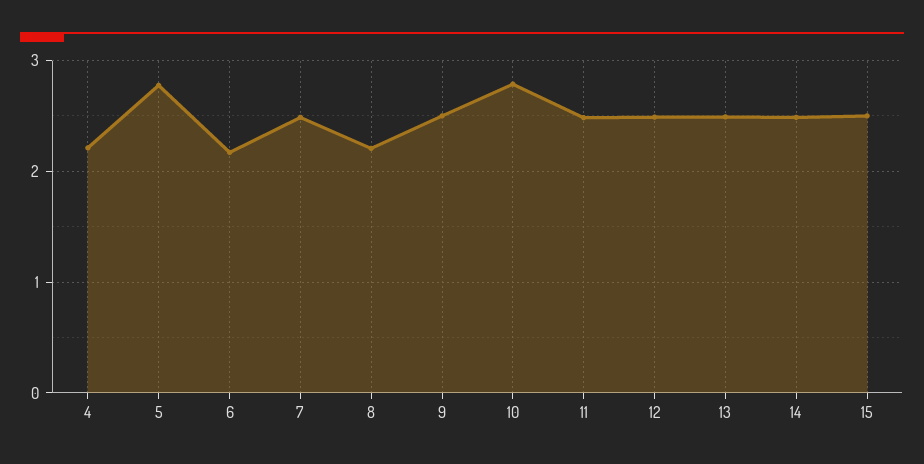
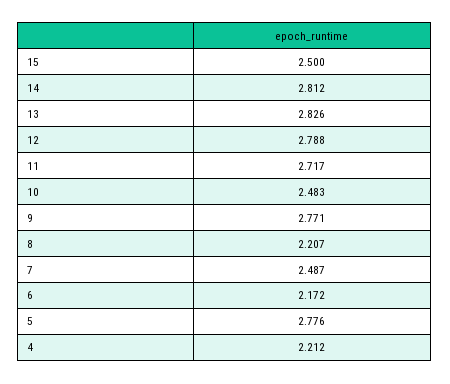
  {
    "4": 2.212,
    "5": 2.776,
    "6": 2.172,
    "7": 2.487,
    "8": 2.207,
-   "9": 2.5,
+   "9": 2.771,
-   "10": 2.8,
+   "10": 2.483,
-   "11": 2.5,
+   "11": 2.717,
-   "12": 2.5,
+   "12": 2.788,
-   "13": 2.5,
+   "13": 2.826,
-   "14": 2.5,
+   "14": 2.812,
    "15": 2.5
  }

